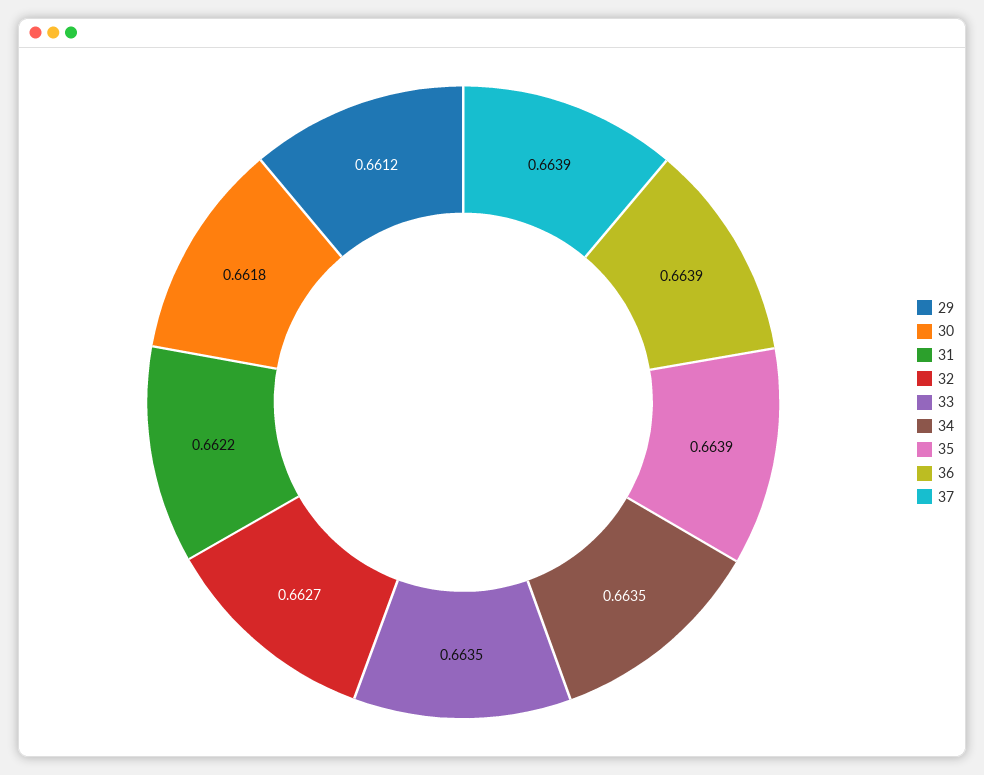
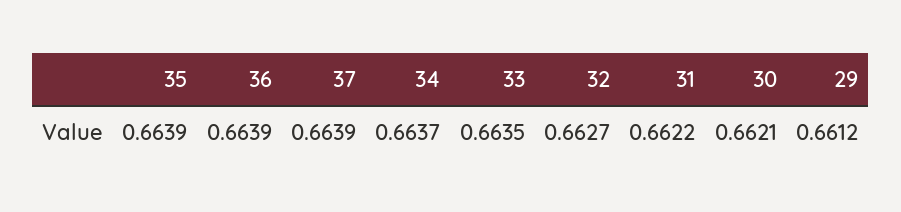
  {
    "29": 0.6612,
-   "30": 0.6618,
+   "30": 0.6621,
    "31": 0.6622,
    "32": 0.6627,
    "33": 0.6635,
-   "34": 0.6635,
+   "34": 0.6637,
    "35": 0.6639,
    "36": 0.6639,
    "37": 0.6639
  }

